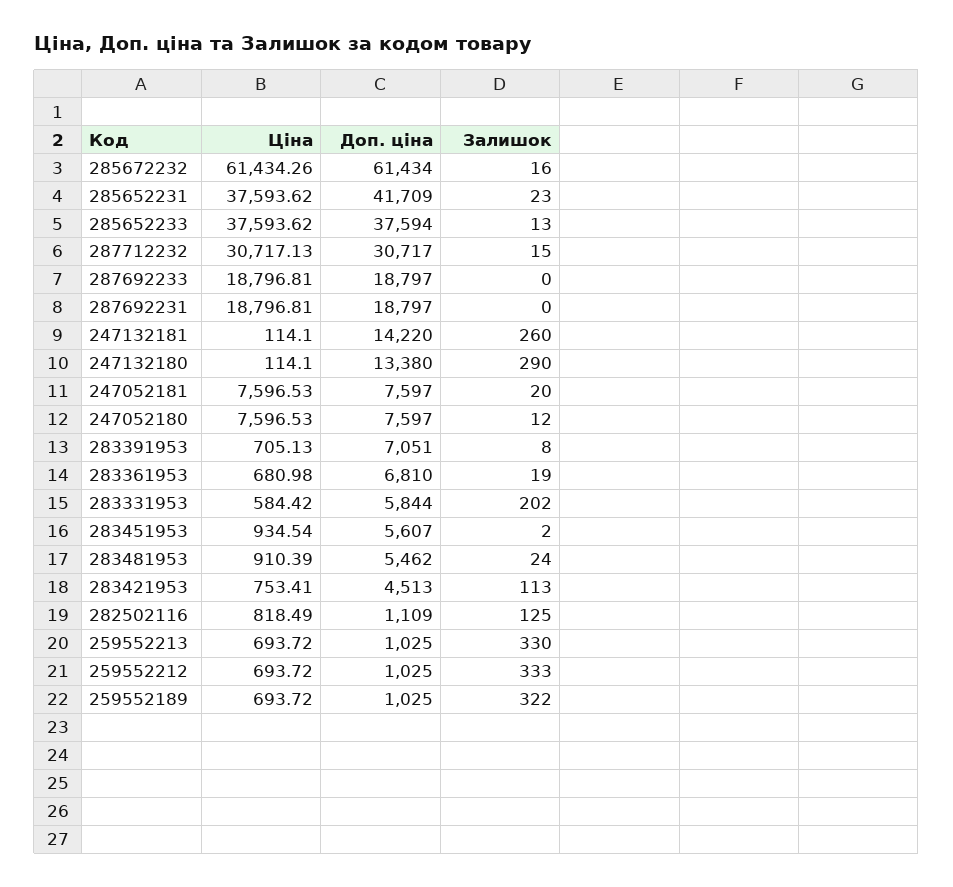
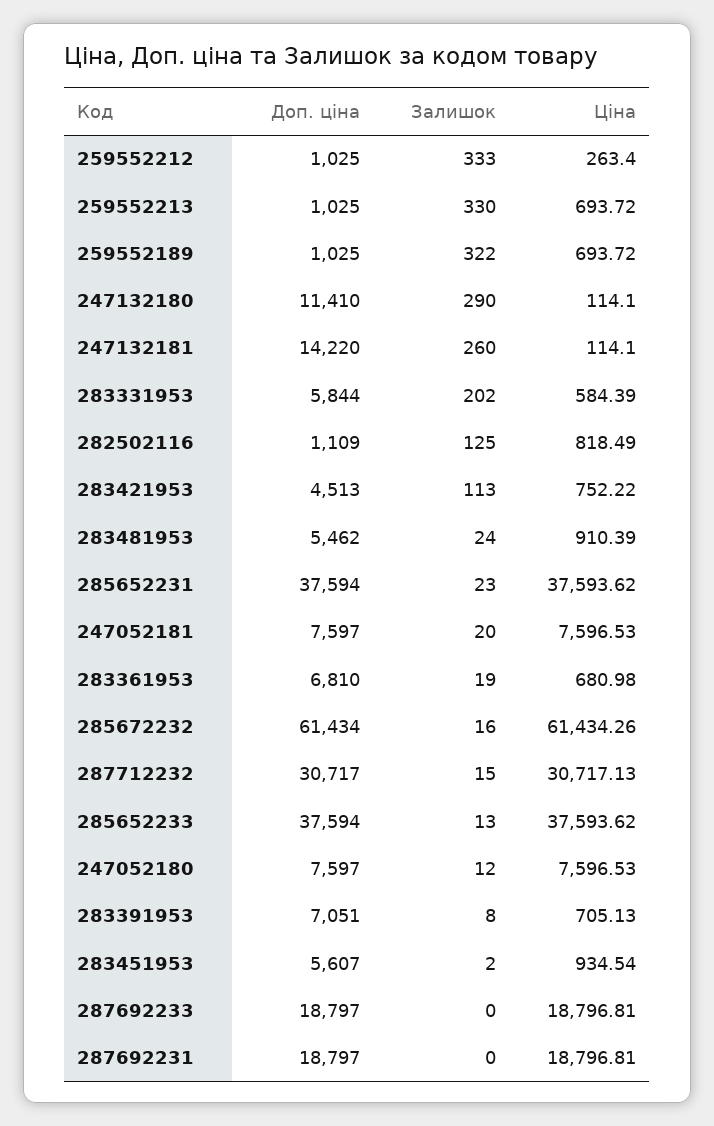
  {
    "Ціна": {
      "285672232": 61434.26,
      "285652231": 37593.62,
      "285652233": 37593.62,
      "287712232": 30717.13,
      "287692233": 18796.81,
      "287692231": 18796.81,
      "247132181": 114.1,
      "247132180": 114.1,
      "247052181": 7596.53,
      "247052180": 7596.53,
      "283391953": 705.13,
      "283361953": 680.98,
-     "283331953": 584.42,
+     "283331953": 584.39,
      "283451953": 934.54,
      "283481953": 910.39,
-     "283421953": 753.41,
+     "283421953": 752.22,
      "282502116": 818.49,
      "259552213": 693.72,
-     "259552212": 693.72,
+     "259552212": 263.4,
      "259552189": 693.72
    },
    "Доп. ціна": {
      "285672232": 61434,
-     "285652231": 41709,
+     "285652231": 37594,
      "285652233": 37594,
      "287712232": 30717,
      "287692233": 18797,
      "287692231": 18797,
      "247132181": 14220,
-     "247132180": 13380,
+     "247132180": 11410,
      "247052181": 7597,
      "247052180": 7597,
      "283391953": 7051,
      "283361953": 6810,
      "283331953": 5844,
      "283451953": 5607,
      "283481953": 5462,
      "283421953": 4513,
      "282502116": 1109,
      "259552213": 1025,
      "259552212": 1025,
      "259552189": 1025
    },
    "Залишок": {
      "285672232": 16,
      "285652231": 23,
      "285652233": 13,
      "287712232": 15,
      "287692233": 0,
      "287692231": 0,
      "247132181": 260,
      "247132180": 290,
      "247052181": 20,
      "247052180": 12,
      "283391953": 8,
      "283361953": 19,
      "283331953": 202,
      "283451953": 2,
      "283481953": 24,
      "283421953": 113,
      "282502116": 125,
      "259552213": 330,
      "259552212": 333,
      "259552189": 322
    }
  }

